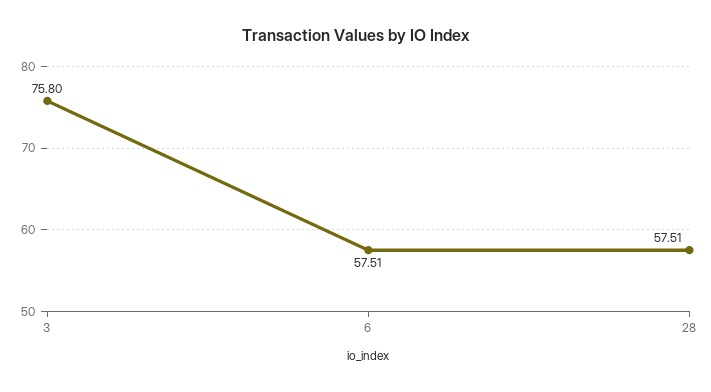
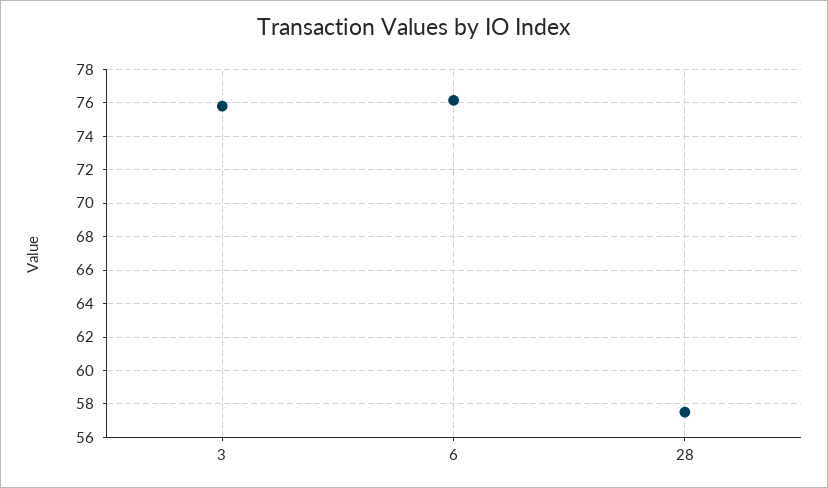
  {
    "3": 75.8,
-   "6": 57.51,
+   "6": 76,
    "28": 57.51
  }

